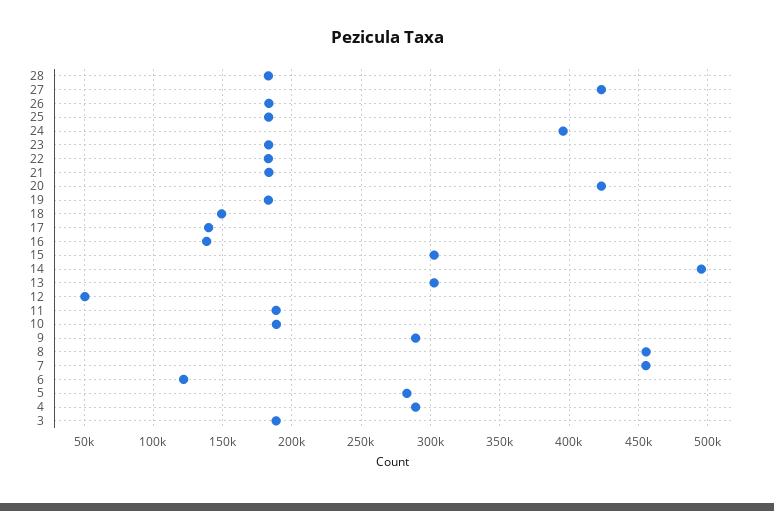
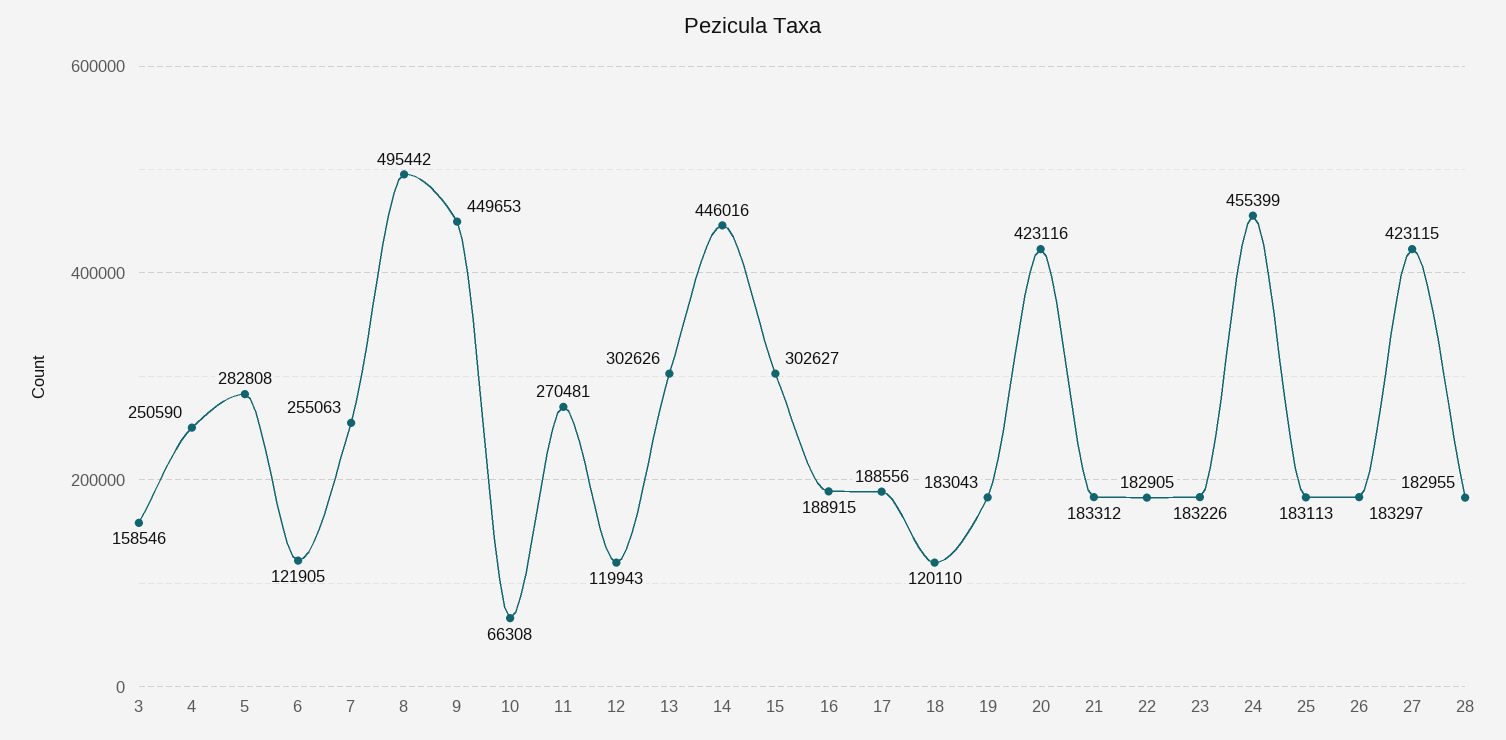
  {
    "28": 182955,
    "27": 423115,
    "26": 183297,
    "25": 183113,
-   "24": 395000,
+   "24": 455399,
    "23": 183226,
    "22": 182905,
    "21": 183312,
    "20": 423116,
    "19": 183043,
-   "18": 150000,
+   "18": 120110,
-   "17": 140000,
+   "17": 188556,
-   "16": 140000,
+   "16": 188915,
    "15": 302627,
-   "14": 495000,
+   "14": 446016,
    "13": 302626,
-   "12": 50000,
+   "12": 119943,
-   "11": 190000,
+   "11": 270481,
-   "10": 190000,
+   "10": 66308,
-   "9": 290000,
+   "9": 449653,
-   "8": 455000,
+   "8": 495442,
-   "7": 455000,
+   "7": 255063,
    "6": 121905,
    "5": 282808,
-   "4": 290000,
+   "4": 250590,
-   "3": 190000
+   "3": 158546
  }

